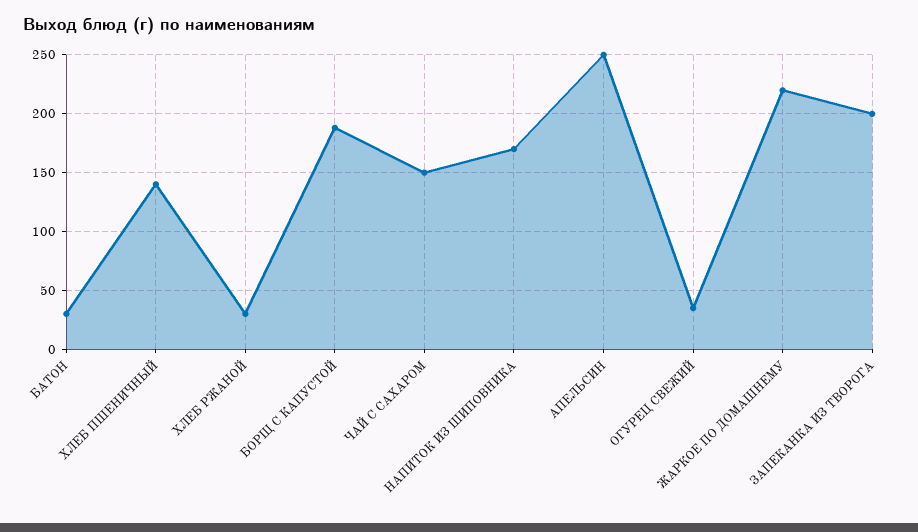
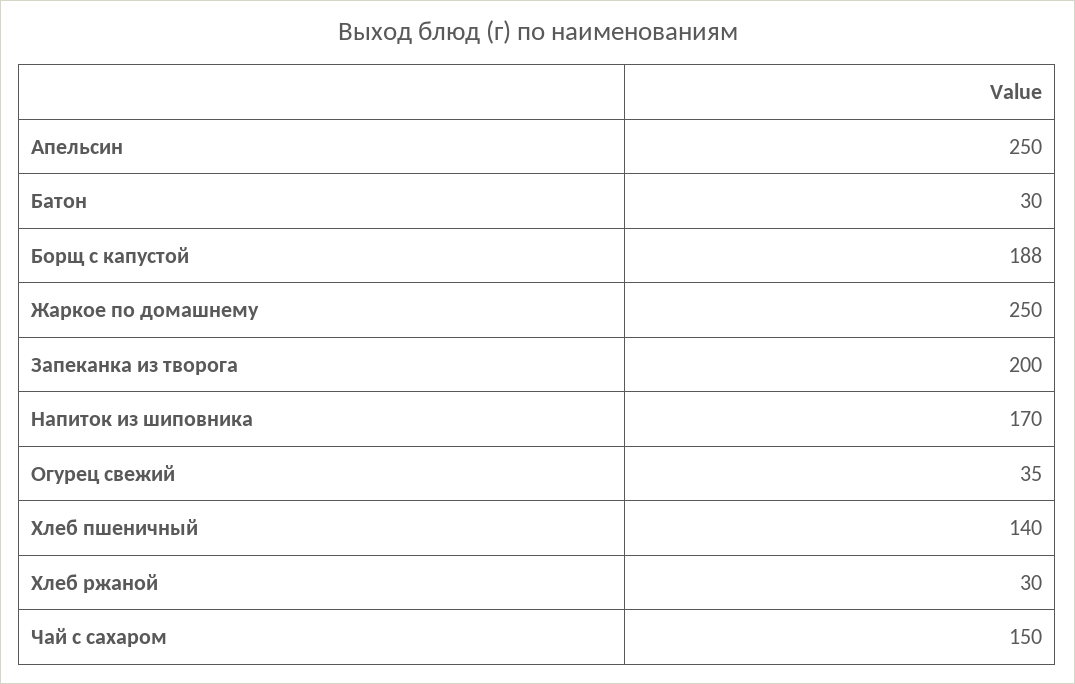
  {
    "БАТОН": 30,
    "ХЛЕБ ПШЕНИЧНЫЙ": 140,
    "ХЛЕБ РЖАНОЙ": 30,
    "БОРЩ С КАПУСТОЙ": 188,
    "ЧАЙ С САХАРОМ": 150,
    "НАПИТОК ИЗ ШИПОВНИКА": 170,
    "АПЕЛЬСИН": 250,
    "ОГУРЕЦ СВЕЖИЙ": 35,
-   "ЖАРКОЕ ПО ДОМАШНЕМУ": 220,
+   "ЖАРКОЕ ПО ДОМАШНЕМУ": 250,
    "ЗАПЕКАНКА ИЗ ТВОРОГА": 200
  }

